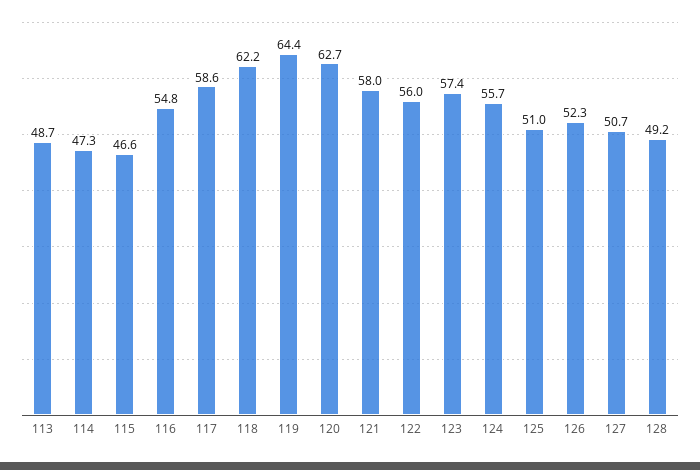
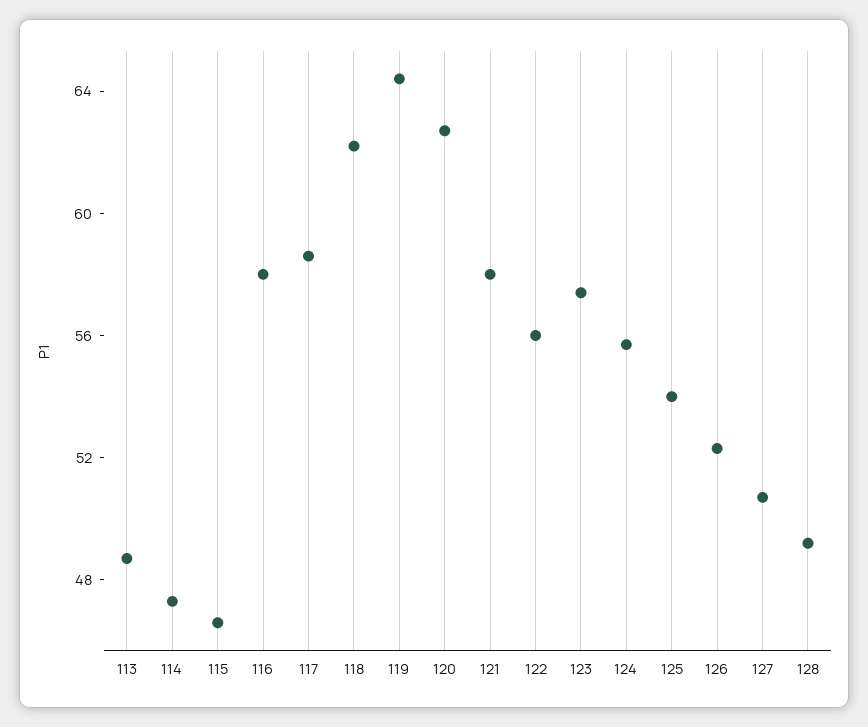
  {
    "113": 48.7,
    "114": 47.3,
    "115": 46.6,
-   "116": 54.8,
+   "116": 58,
    "117": 58.6,
    "118": 62.2,
    "119": 64.4,
    "120": 62.7,
    "121": 58,
    "122": 56,
    "123": 57.4,
    "124": 55.7,
-   "125": 51,
+   "125": 54,
    "126": 52.3,
    "127": 50.7,
    "128": 49.2
  }

